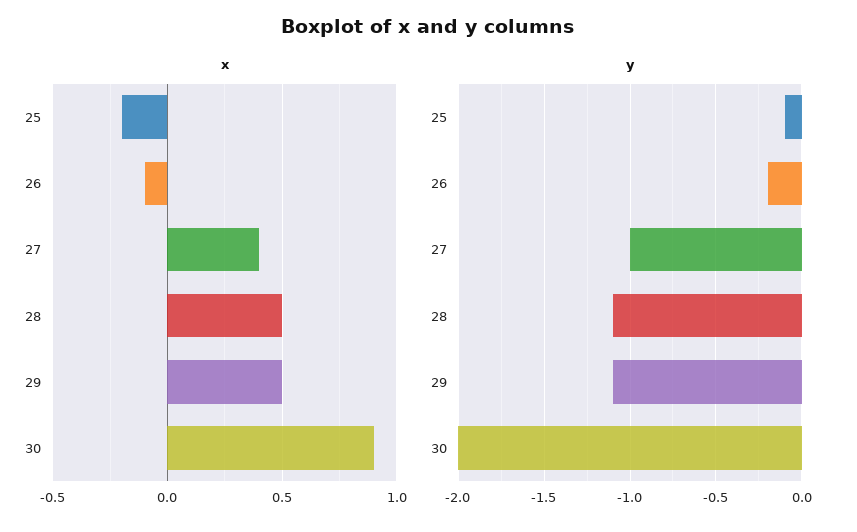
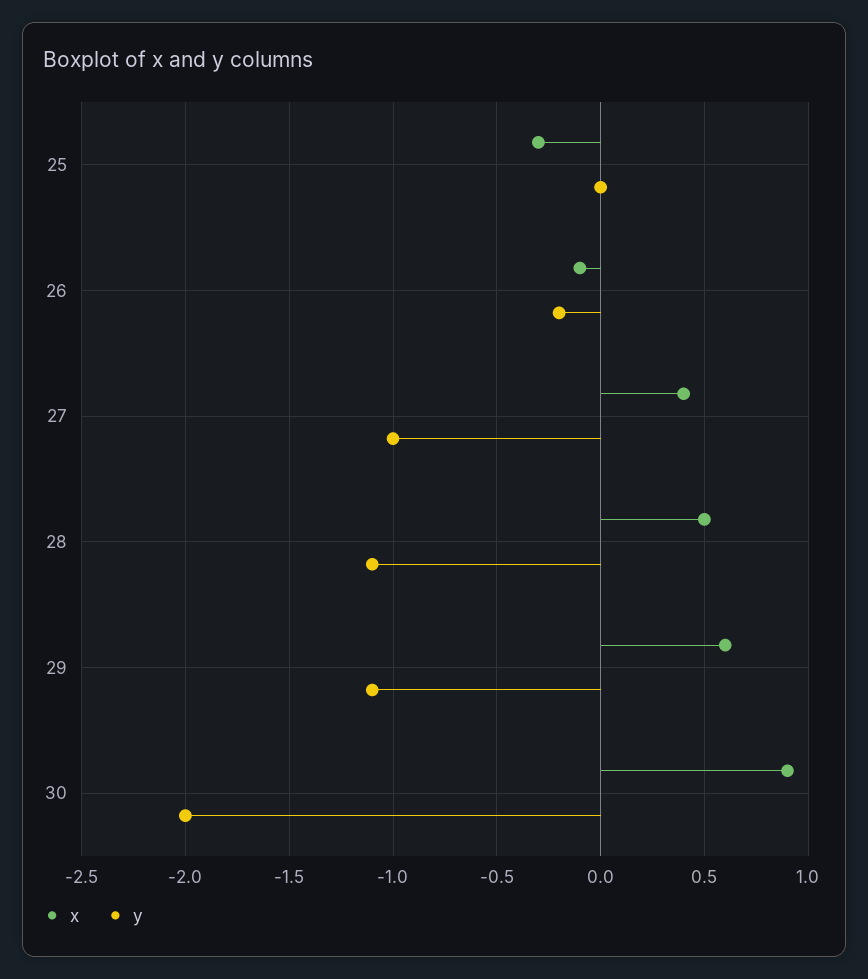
  {
    "x": {
-     "25": -0.2,
+     "25": -0.3,
      "26": -0.1,
      "27": 0.4,
      "28": 0.5,
-     "29": 0.5,
+     "29": 0.6,
      "30": 0.9
    },
    "y": {
-     "25": -0.1,
+     "25": 0,
      "26": -0.2,
      "27": -1,
      "28": -1.1,
      "29": -1.1,
      "30": -2
    }
  }

